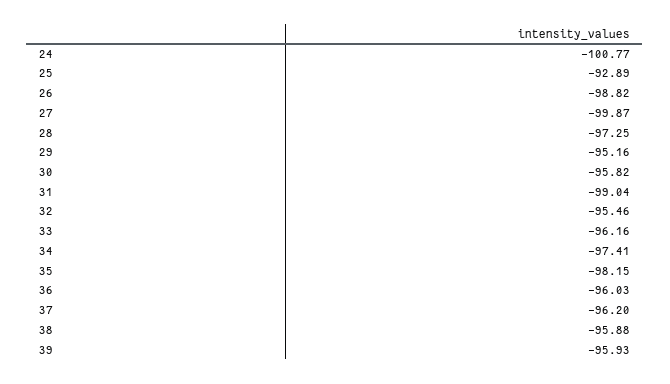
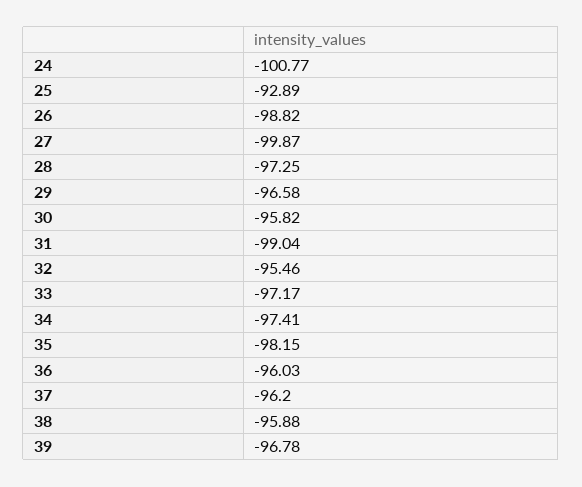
  {
    "24": -100.77,
    "25": -92.89,
    "26": -98.82,
    "27": -99.87,
    "28": -97.25,
-   "29": -95.16,
+   "29": -96.58,
    "30": -95.82,
    "31": -99.04,
    "32": -95.46,
-   "33": -96.16,
+   "33": -97.17,
    "34": -97.41,
    "35": -98.15,
    "36": -96.03,
    "37": -96.2,
    "38": -95.88,
-   "39": -95.93
+   "39": -96.78
  }

